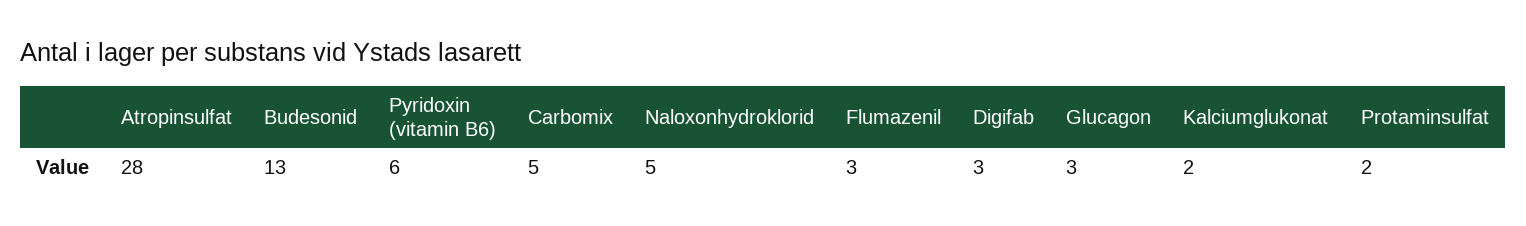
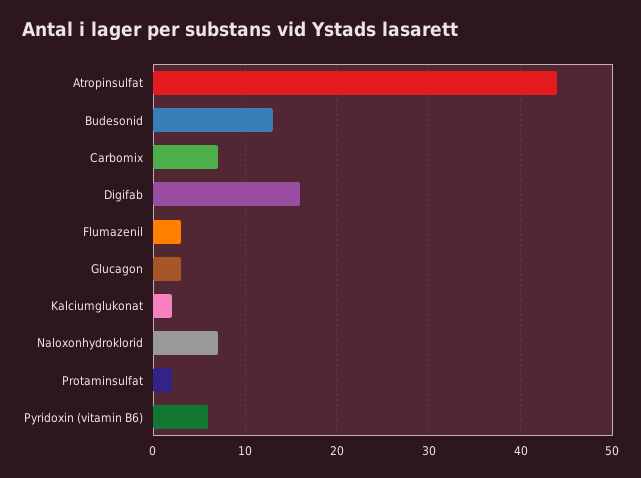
  {
-   "Atropinsulfat": 28,
+   "Atropinsulfat": 44,
    "Budesonid": 13,
    "Pyridoxin (vitamin B6)": 6,
-   "Carbomix": 5,
+   "Carbomix": 7,
-   "Naloxonhydroklorid": 5,
+   "Naloxonhydroklorid": 7,
    "Flumazenil": 3,
-   "Digifab": 3,
+   "Digifab": 16,
    "Glucagon": 3,
    "Kalciumglukonat": 2,
    "Protaminsulfat": 2
  }

